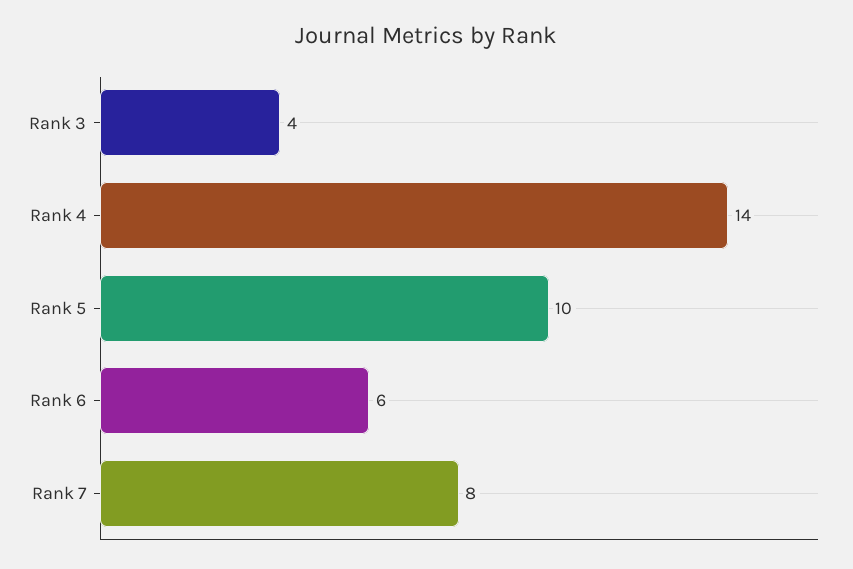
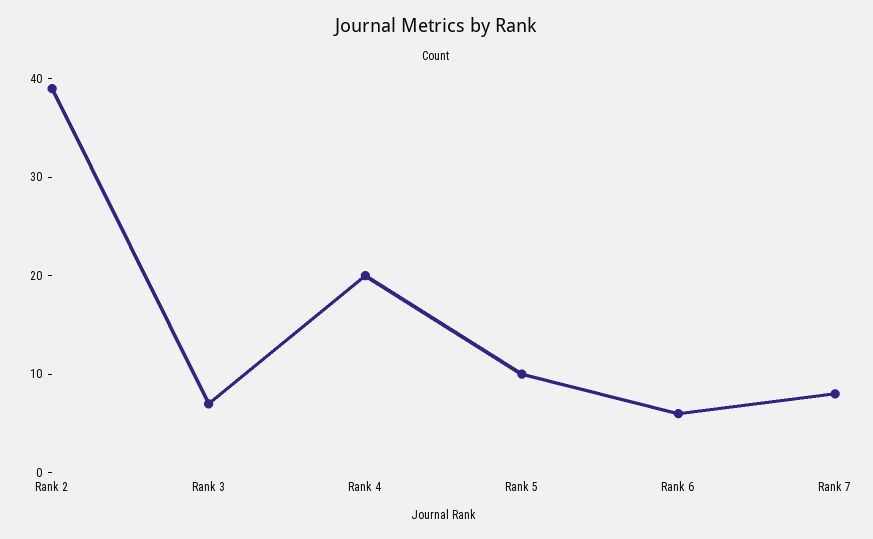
  {
-   "Rank 3": 4,
+   "Rank 3": 7,
-   "Rank 4": 14,
+   "Rank 4": 20,
    "Rank 5": 10,
    "Rank 6": 6,
-   "Rank 7": 8
+   "Rank 7": 8,
+   "Rank 2": 39
  }

